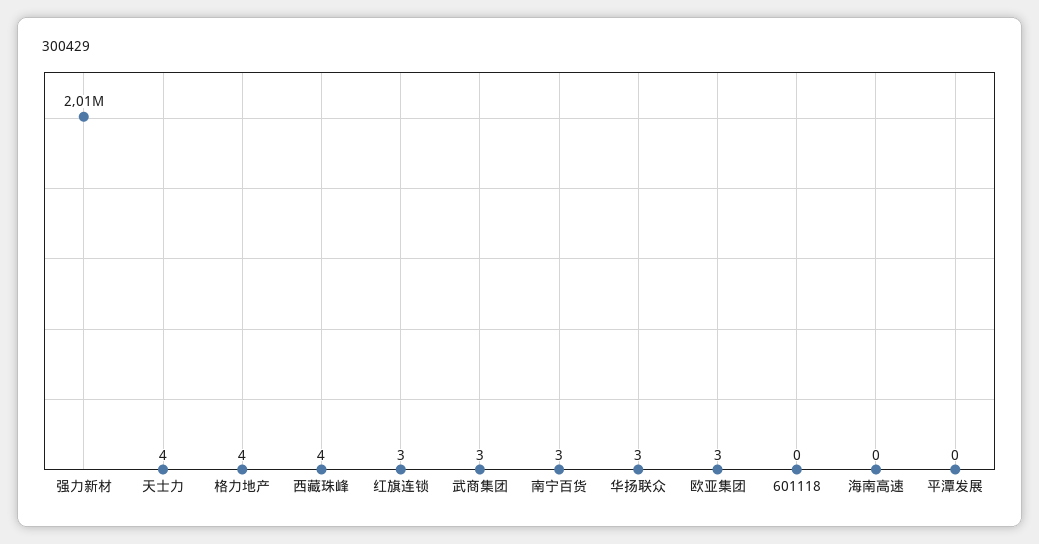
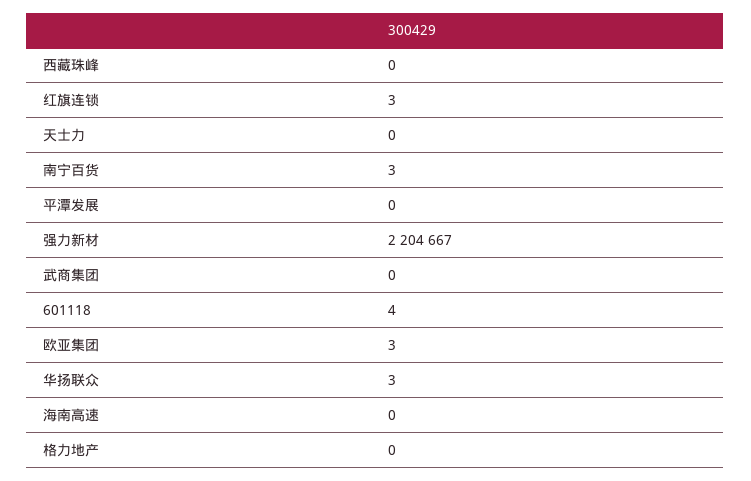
  {
-   "强力新材": 2010000,
+   "强力新材": 2204667,
-   "天士力": 4,
+   "天士力": 0,
-   "格力地产": 4,
+   "格力地产": 0,
-   "西藏珠峰": 4,
+   "西藏珠峰": 0,
    "红旗连锁": 3,
-   "武商集团": 3,
+   "武商集团": 0,
    "南宁百货": 3,
    "华扬联众": 3,
    "欧亚集团": 3,
-   "601118": 0,
+   "601118": 4,
    "海南高速": 0,
    "平潭发展": 0
  }

